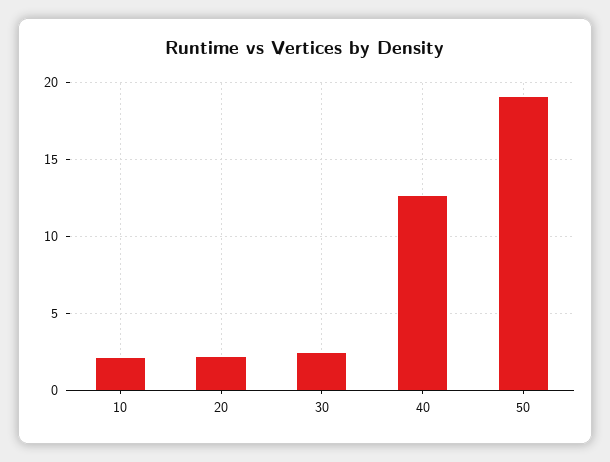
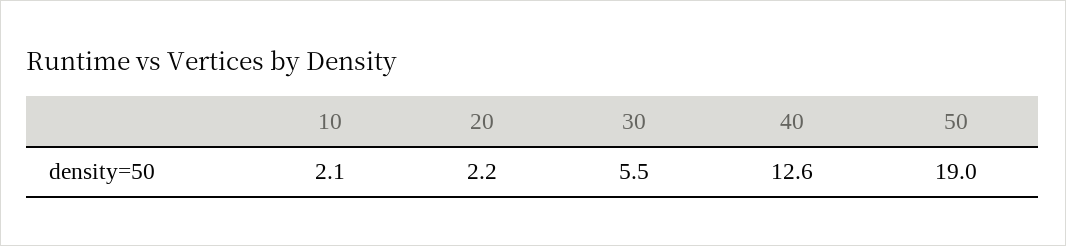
  {
    "10": 2.1,
    "20": 2.2,
-   "30": 2.5,
+   "30": 5.5,
    "40": 12.6,
    "50": 19
  }

